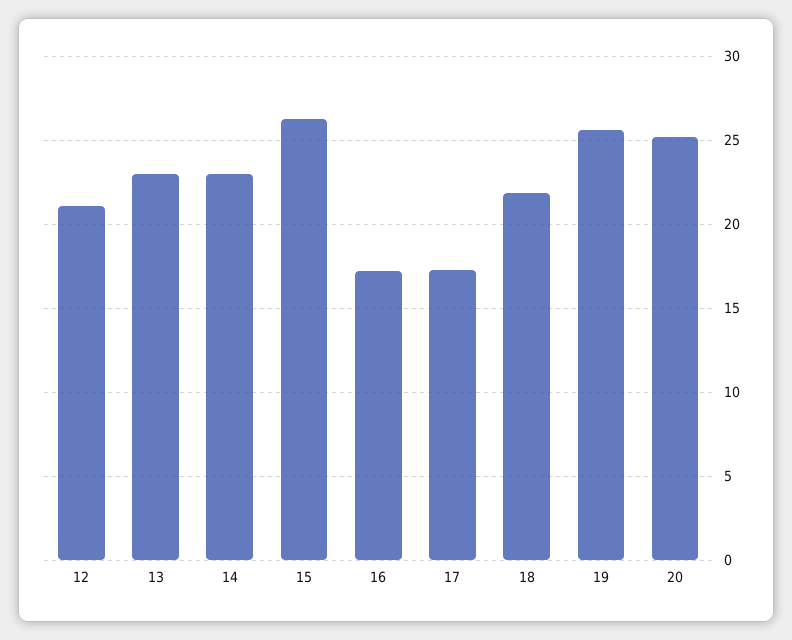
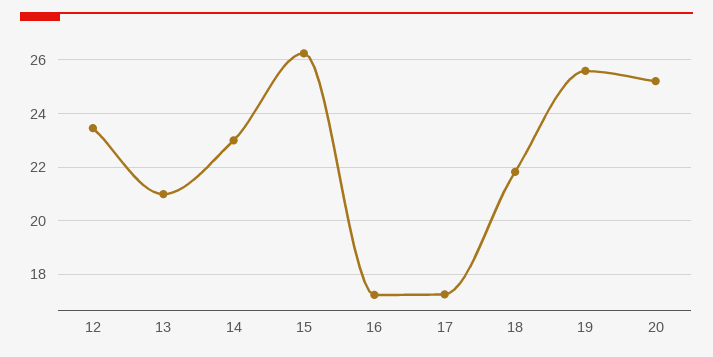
  {
-   "12": 21,
+   "12": 23.5,
-   "13": 23,
+   "13": 21,
    "14": 23,
    "15": 26.25,
    "16": 17.25,
    "17": 17.25,
    "18": 21.75,
    "19": 25.5,
    "20": 25.25
  }

